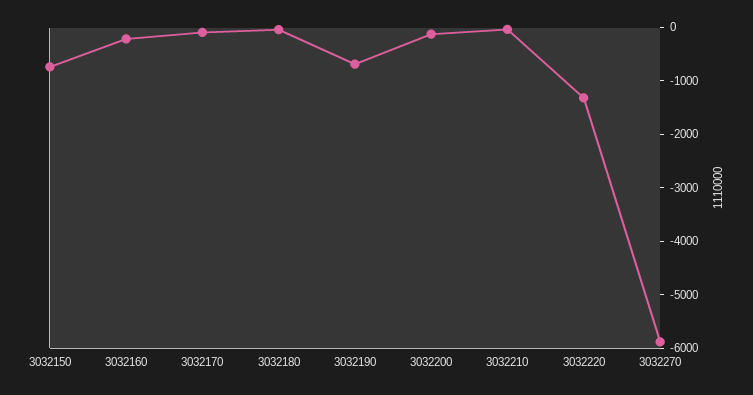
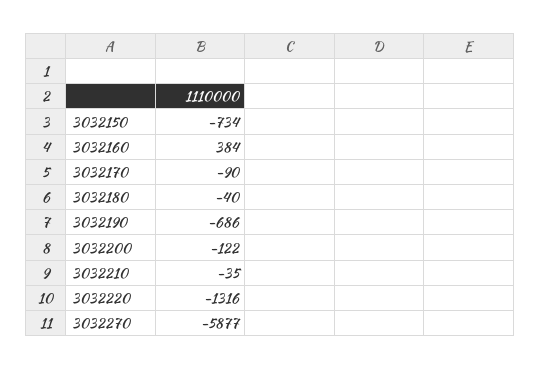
  {
    "3032150": -734,
-   "3032160": -200,
+   "3032160": 384,
    "3032170": -90,
    "3032180": -40,
    "3032190": -686,
    "3032200": -122,
    "3032210": -35,
    "3032220": -1316,
    "3032270": -5877
  }

